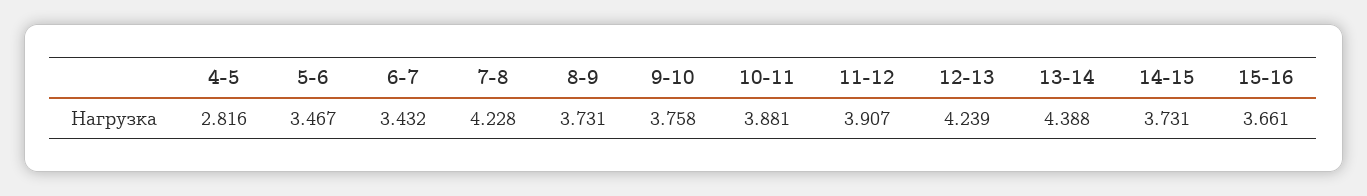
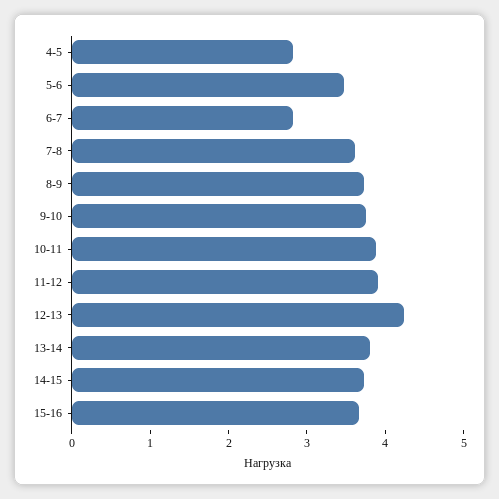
  {
    "4-5": 2.816,
    "5-6": 3.467,
-   "6-7": 3.432,
+   "6-7": 2.8,
-   "7-8": 4.228,
+   "7-8": 3.6,
    "8-9": 3.731,
    "9-10": 3.758,
    "10-11": 3.881,
    "11-12": 3.907,
    "12-13": 4.239,
-   "13-14": 4.388,
+   "13-14": 3.8,
    "14-15": 3.731,
    "15-16": 3.661
  }

